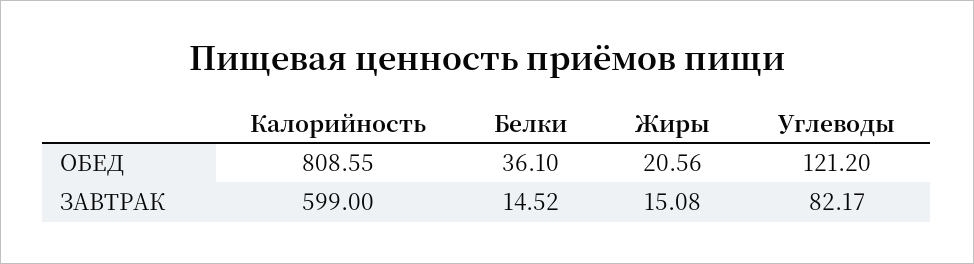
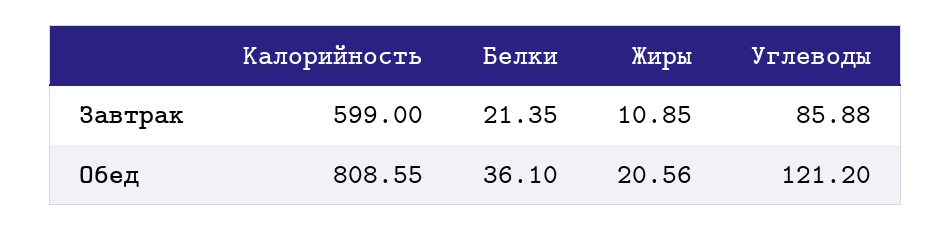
  {
    "Калорийность": {
      "ОБЕД": 808.55,
      "ЗАВТРАК": 599
    },
    "Белки": {
      "ОБЕД": 36.1,
-     "ЗАВТРАК": 14.52
+     "ЗАВТРАК": 21.35
    },
    "Жиры": {
      "ОБЕД": 20.56,
-     "ЗАВТРАК": 15.08
+     "ЗАВТРАК": 10.85
    },
    "Углеводы": {
      "ОБЕД": 121.2,
-     "ЗАВТРАК": 82.17
+     "ЗАВТРАК": 85.88
    }
  }

